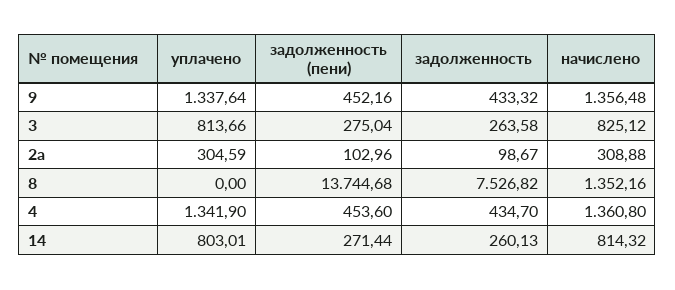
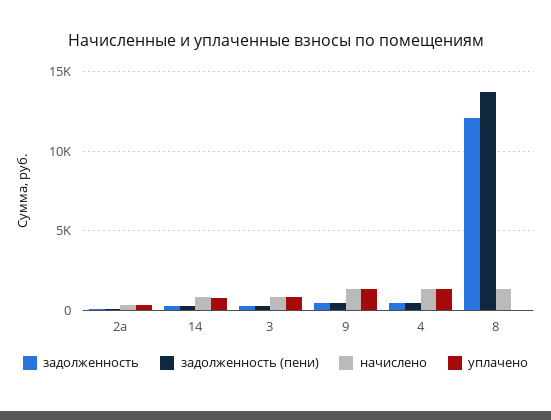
  {
    "уплачено": {
      "9": 1337.64,
      "3": 813.66,
      "2а": 304.59,
      "8": 0,
      "4": 1341.9,
      "14": 803.01
    },
    "задолженность (пени)": {
      "9": 452.16,
      "3": 275.04,
      "2а": 102.96,
      "8": 13744.68,
      "4": 453.6,
      "14": 271.44
    },
    "задолженность": {
      "9": 433.32,
      "3": 263.58,
      "2а": 98.67,
-     "8": 7526.82,
+     "8": 12000,
      "4": 434.7,
      "14": 260.13
    },
    "начислено": {
      "9": 1356.48,
      "3": 825.12,
      "2а": 308.88,
      "8": 1352.16,
      "4": 1360.8,
      "14": 814.32
    }
  }

